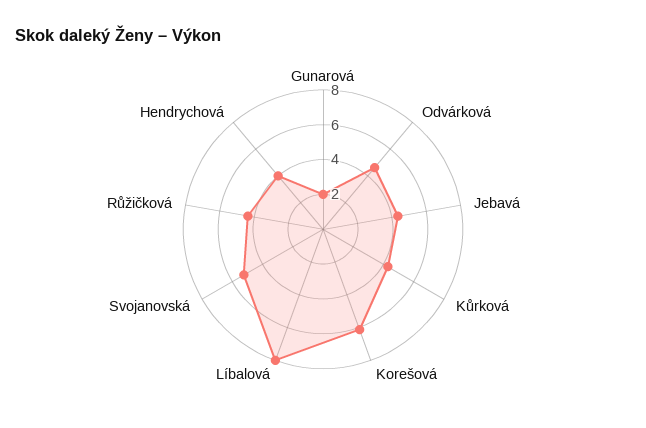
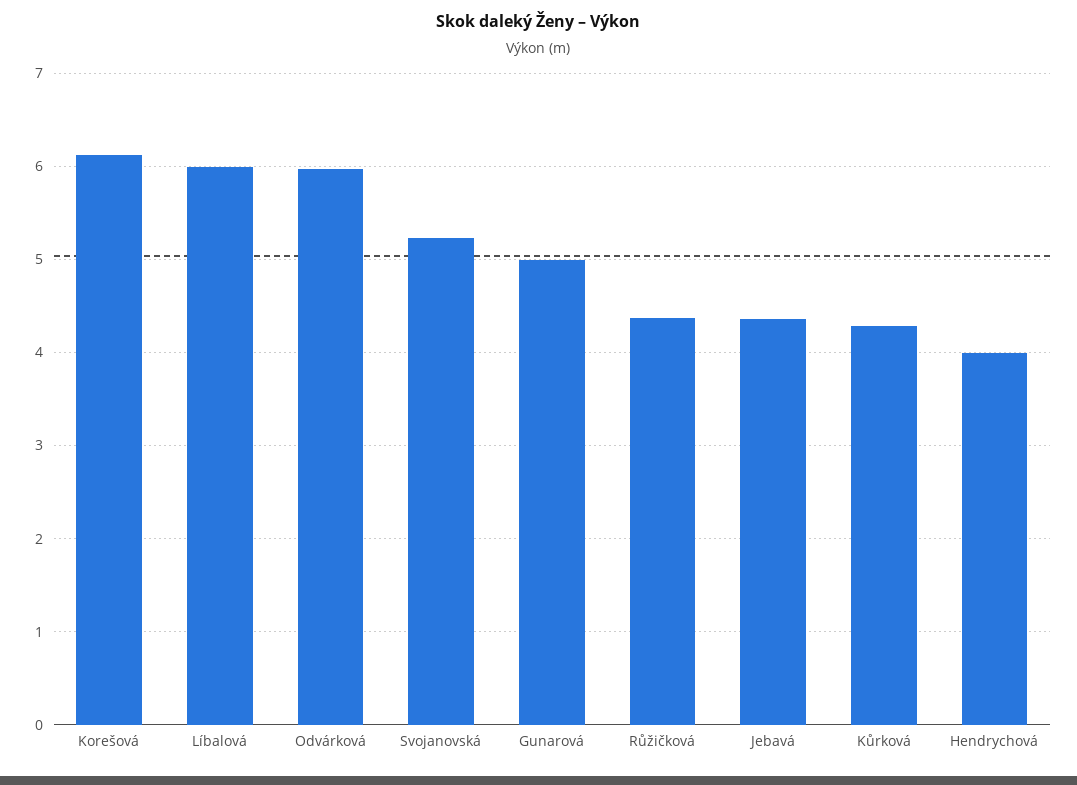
  {
-   "Gunarová": 2,
+   "Gunarová": 5,
-   "Odvárková": 4.5,
+   "Odvárková": 6,
    "Jebavá": 4.4,
    "Kůrková": 4.3,
    "Korešová": 6.1,
-   "Líbalová": 8,
+   "Líbalová": 6,
    "Svojanovská": 5.2,
    "Růžičková": 4.4,
    "Hendrychová": 4
  }

